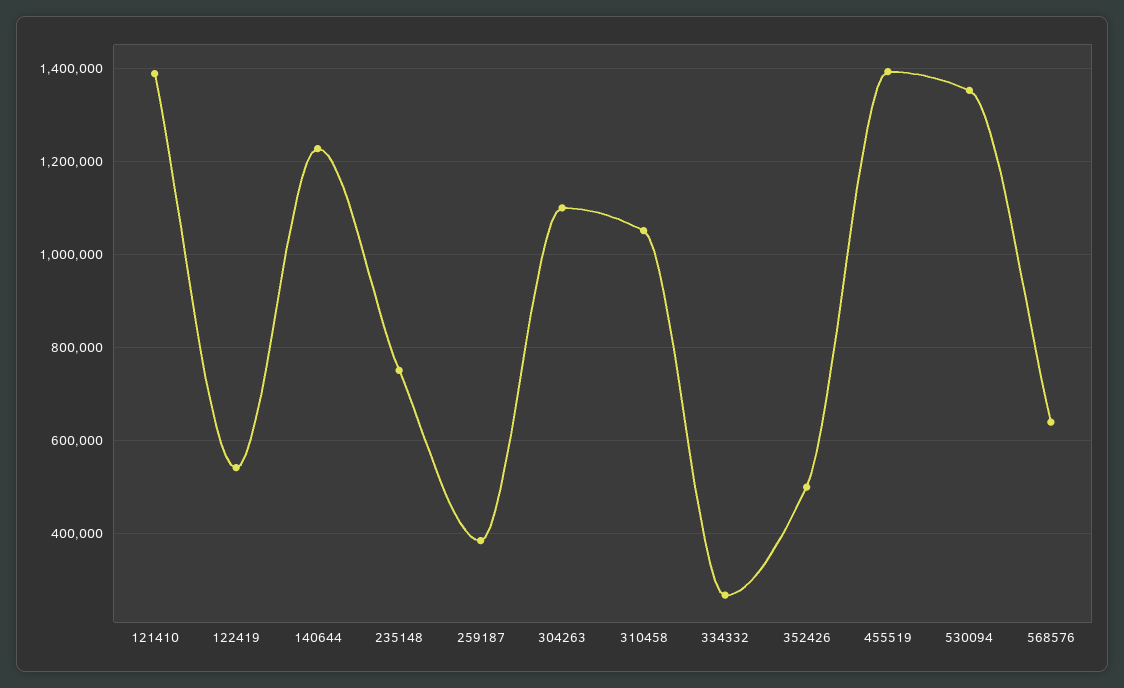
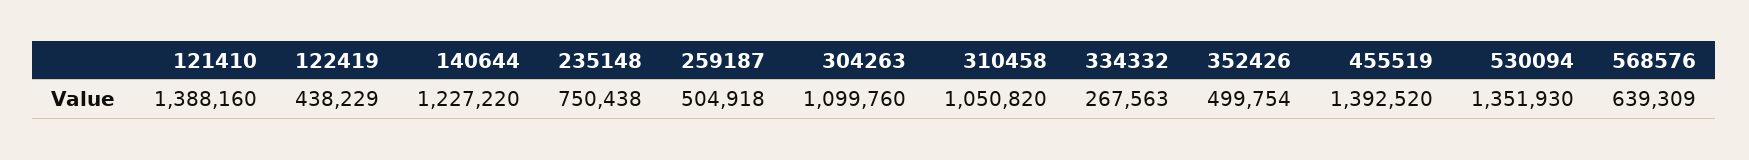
  {
    "121410": 1388160,
-   "122419": 540000,
+   "122419": 438229,
    "140644": 1227220,
    "235148": 750438,
-   "259187": 380000,
+   "259187": 504918,
    "304263": 1099760,
    "310458": 1050820,
    "334332": 267563,
    "352426": 499754,
    "455519": 1392520,
    "530094": 1351930,
    "568576": 639309
  }

